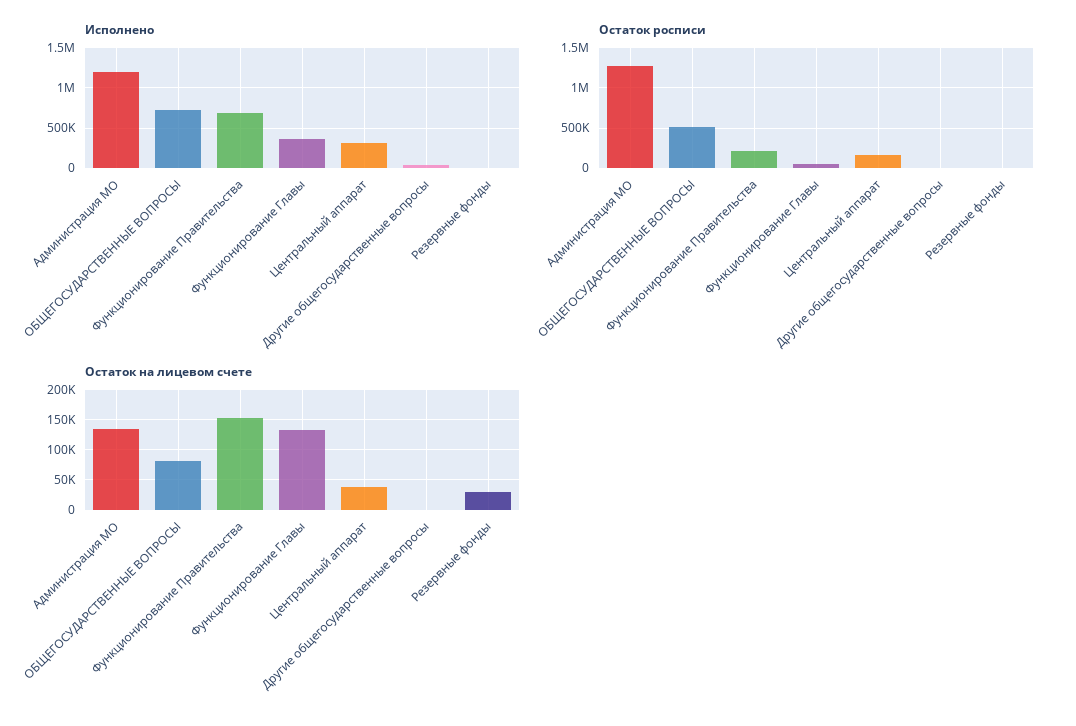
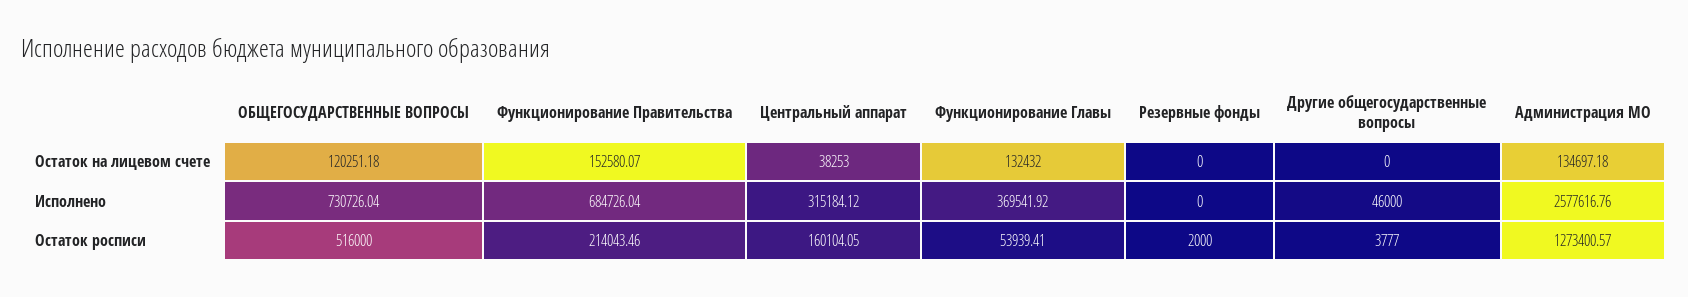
  {
    "Исполнено": {
-     "Администрация МО": 1200000,
+     "Администрация МО": 2577616.76,
      "ОБЩЕГОСУДАРСТВЕННЫЕ ВОПРОСЫ": 730726.04,
      "Функционирование Правительства": 684726.04,
      "Функционирование Главы": 369541.92,
      "Центральный аппарат": 315184.12,
      "Другие общегосударственные вопросы": 46000,
      "Резервные фонды": 0
    },
    "Остаток росписи": {
      "Администрация МО": 1273400.57,
      "ОБЩЕГОСУДАРСТВЕННЫЕ ВОПРОСЫ": 516000,
      "Функционирование Правительства": 214043.46,
      "Функционирование Главы": 53939.41,
      "Центральный аппарат": 160104.05,
      "Другие общегосударственные вопросы": 3777,
      "Резервные фонды": 2000
    },
    "Остаток на лицевом счете": {
      "Администрация МО": 134697.18,
-     "ОБЩЕГОСУДАРСТВЕННЫЕ ВОПРОСЫ": 80000,
+     "ОБЩЕГОСУДАРСТВЕННЫЕ ВОПРОСЫ": 120251.18,
      "Функционирование Правительства": 152580.07,
      "Функционирование Главы": 132432,
      "Центральный аппарат": 38253,
      "Другие общегосударственные вопросы": 0,
-     "Резервные фонды": 30000
+     "Резервные фонды": 0
    }
  }

